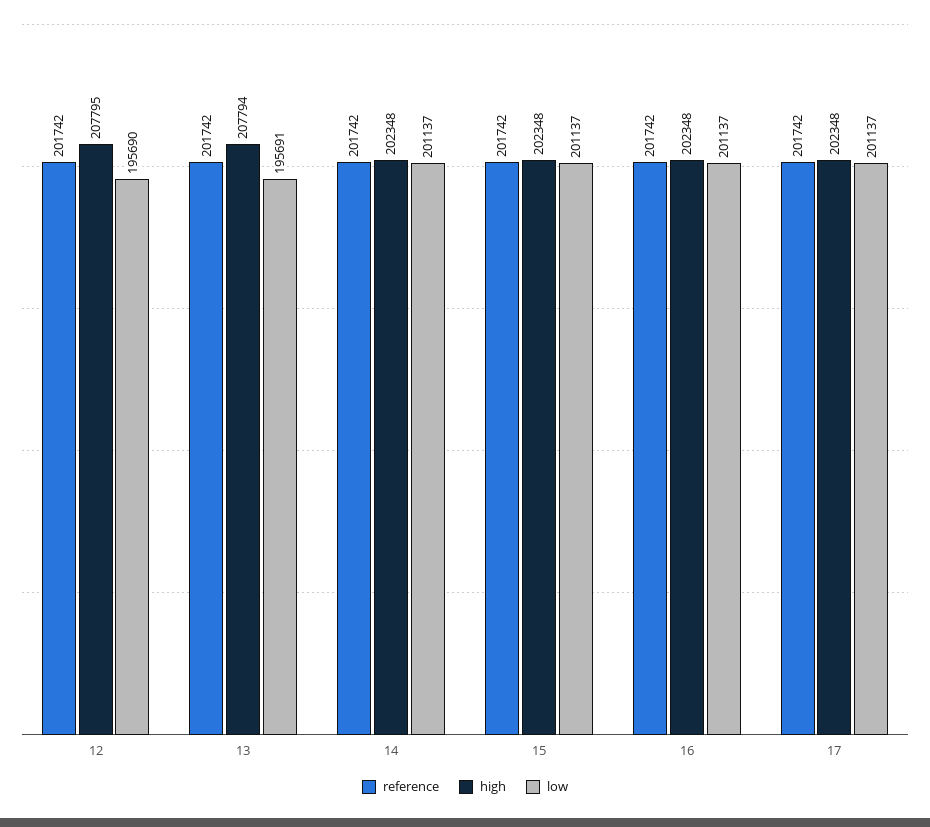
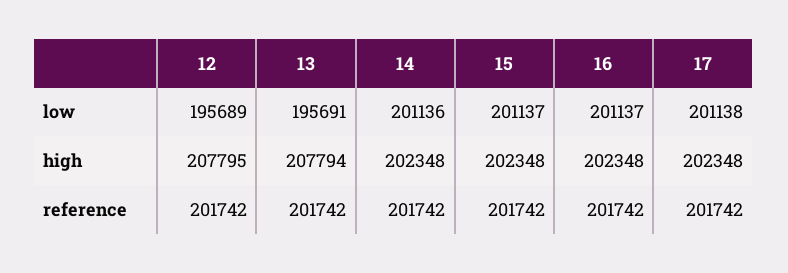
  {
    "reference": {
      "12": 201742,
      "13": 201742,
      "14": 201742,
      "15": 201742,
      "16": 201742,
      "17": 201742
    },
    "high": {
      "12": 207795,
      "13": 207794,
      "14": 202348,
      "15": 202348,
      "16": 202348,
      "17": 202348
    },
    "low": {
-     "12": 195690,
+     "12": 195689,
      "13": 195691,
-     "14": 201137,
+     "14": 201136,
      "15": 201137,
      "16": 201137,
-     "17": 201137
+     "17": 201138
    }
  }

